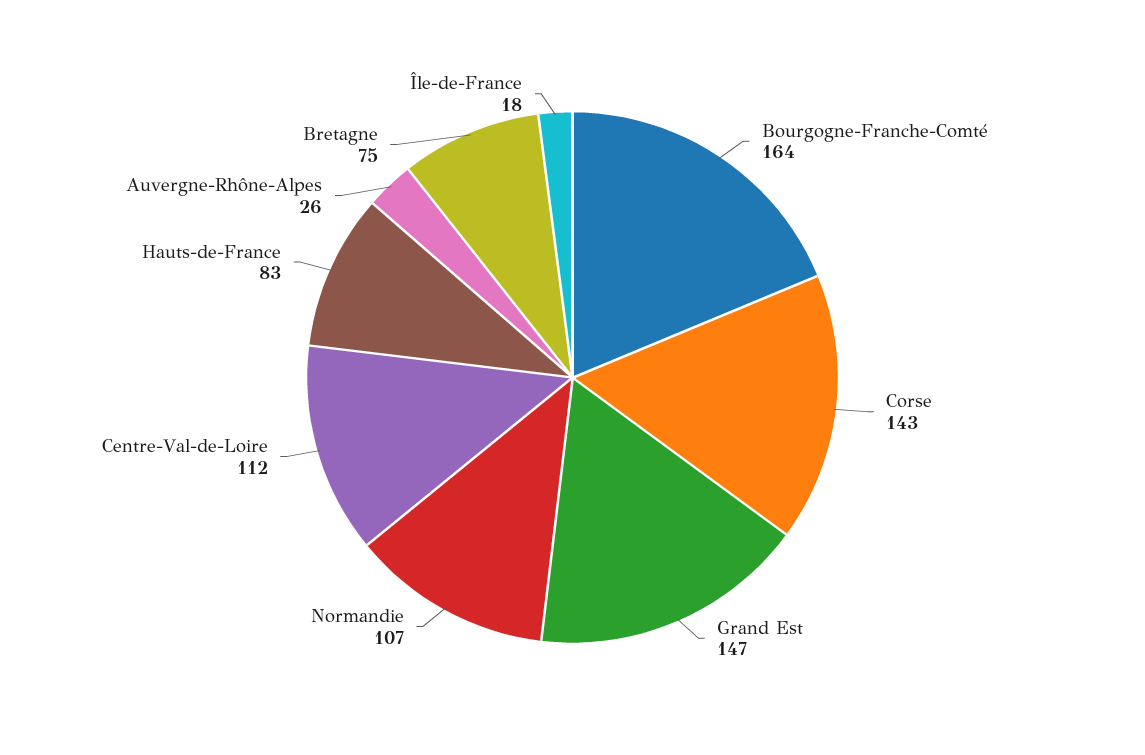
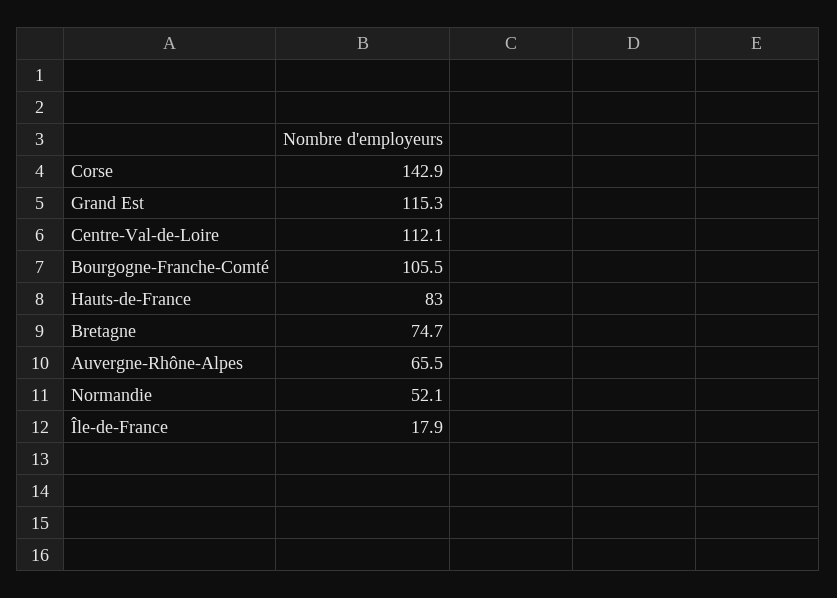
  {
-   "Bourgogne-Franche-Comté": 164,
+   "Bourgogne-Franche-Comté": 105.5,
    "Corse": 142.9,
-   "Grand Est": 147,
+   "Grand Est": 115.3,
-   "Normandie": 107,
+   "Normandie": 52.1,
    "Centre-Val-de-Loire": 112.1,
    "Hauts-de-France": 83,
-   "Auvergne-Rhône-Alpes": 26,
+   "Auvergne-Rhône-Alpes": 65.5,
    "Bretagne": 74.7,
    "Île-de-France": 17.9
  }

